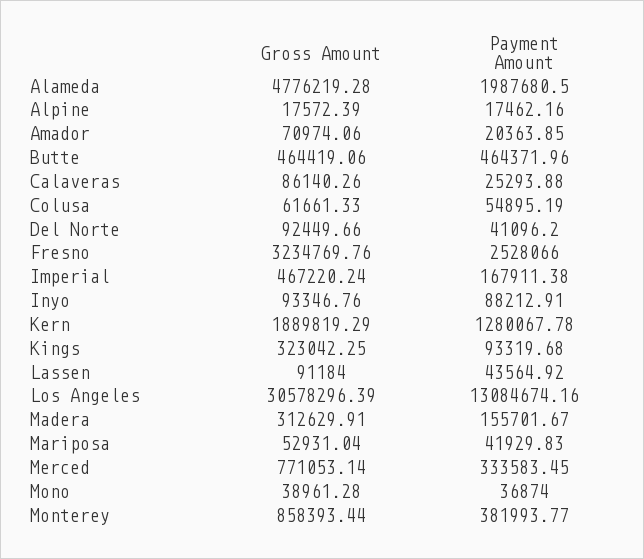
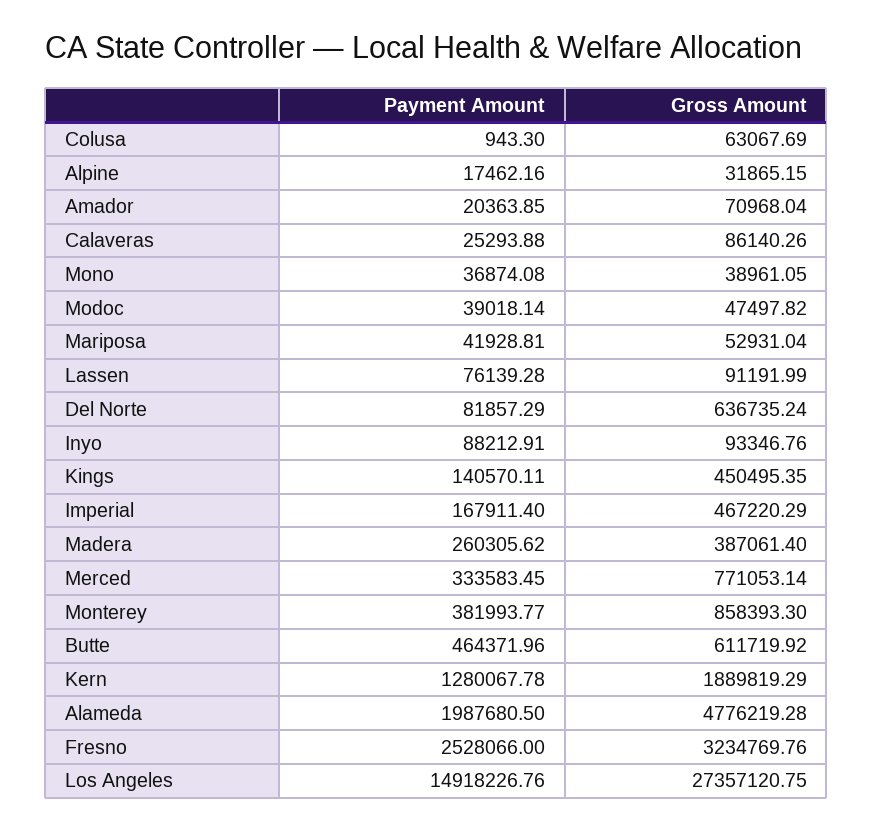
  {
    "Gross Amount": {
      "Alameda": 4776219.28,
-     "Alpine": 17572.39,
+     "Alpine": 31865.15,
-     "Amador": 70974.06,
+     "Amador": 70968.04,
-     "Butte": 464419.06,
+     "Butte": 611719.92,
      "Calaveras": 86140.26,
-     "Colusa": 61661.33,
+     "Colusa": 63067.69,
-     "Del Norte": 92449.66,
+     "Del Norte": 636735.24,
      "Fresno": 3234769.76,
-     "Imperial": 467220.24,
+     "Imperial": 467220.29,
      "Inyo": 93346.76,
      "Kern": 1889819.29,
-     "Kings": 323042.25,
+     "Kings": 450495.35,
-     "Lassen": 91184,
+     "Lassen": 91191.99,
-     "Los Angeles": 30578296.39,
+     "Los Angeles": 27357120.75,
-     "Madera": 312629.91,
+     "Madera": 387061.4,
      "Mariposa": 52931.04,
      "Merced": 771053.14,
-     "Mono": 38961.28,
+     "Mono": 38961.05,
-     "Monterey": 858393.44
+     "Monterey": 858393.3,
+     "Modoc": 47497.82
    },
    "Payment Amount": {
      "Alameda": 1987680.5,
      "Alpine": 17462.16,
      "Amador": 20363.85,
      "Butte": 464371.96,
      "Calaveras": 25293.88,
-     "Colusa": 54895.19,
+     "Colusa": 943.3,
-     "Del Norte": 41096.2,
+     "Del Norte": 81857.29,
      "Fresno": 2528066,
-     "Imperial": 167911.38,
+     "Imperial": 167911.4,
      "Inyo": 88212.91,
      "Kern": 1280067.78,
-     "Kings": 93319.68,
+     "Kings": 140570.11,
-     "Lassen": 43564.92,
+     "Lassen": 76139.28,
-     "Los Angeles": 13084674.16,
+     "Los Angeles": 14918226.76,
-     "Madera": 155701.67,
+     "Madera": 260305.62,
-     "Mariposa": 41929.83,
+     "Mariposa": 41928.81,
      "Merced": 333583.45,
-     "Mono": 36874,
+     "Mono": 36874.08,
-     "Monterey": 381993.77
+     "Monterey": 381993.77,
+     "Modoc": 39018.14
    }
  }

